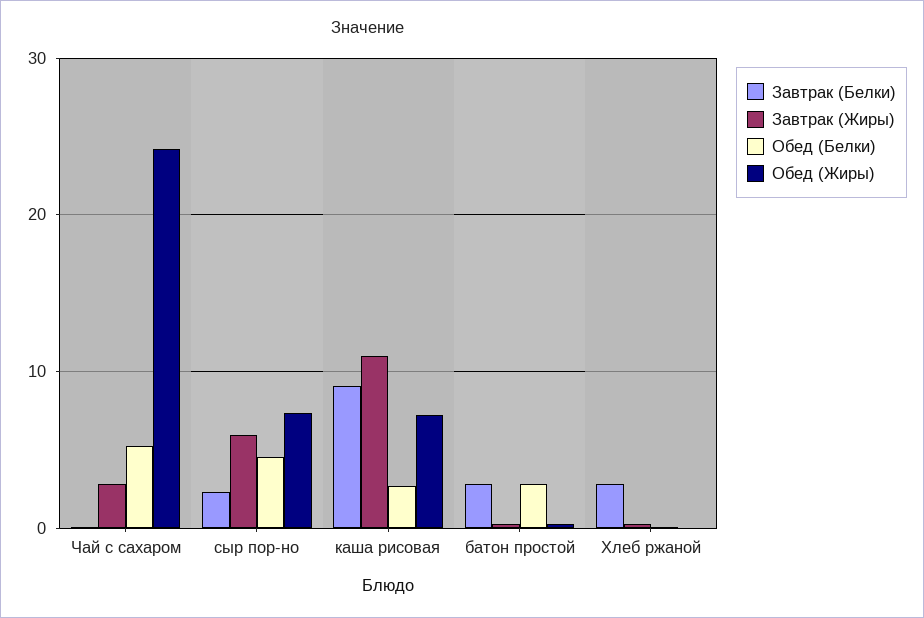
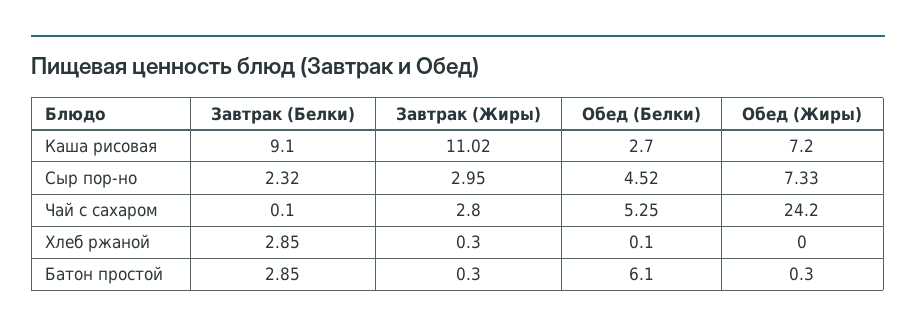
  {
    "Завтрак (Белки)": {
      "Чай с сахаром": 0.1,
      "сыр пор-но": 2.32,
      "каша рисовая": 9.1,
      "батон простой": 2.85,
      "Хлеб ржаной": 2.85
    },
    "Завтрак (Жиры)": {
      "Чай с сахаром": 2.8,
-     "сыр пор-но": 6,
+     "сыр пор-но": 2.95,
      "каша рисовая": 11.02,
      "батон простой": 0.3,
      "Хлеб ржаной": 0.3
    },
    "Обед (Белки)": {
      "Чай с сахаром": 5.25,
      "сыр пор-но": 4.52,
      "каша рисовая": 2.7,
-     "батон простой": 3,
+     "батон простой": 6.1,
      "Хлеб ржаной": 0.1
    },
    "Обед (Жиры)": {
      "Чай с сахаром": 24.2,
      "сыр пор-но": 7.33,
      "каша рисовая": 7.2,
      "батон простой": 0.3,
      "Хлеб ржаной": 0
    }
  }

